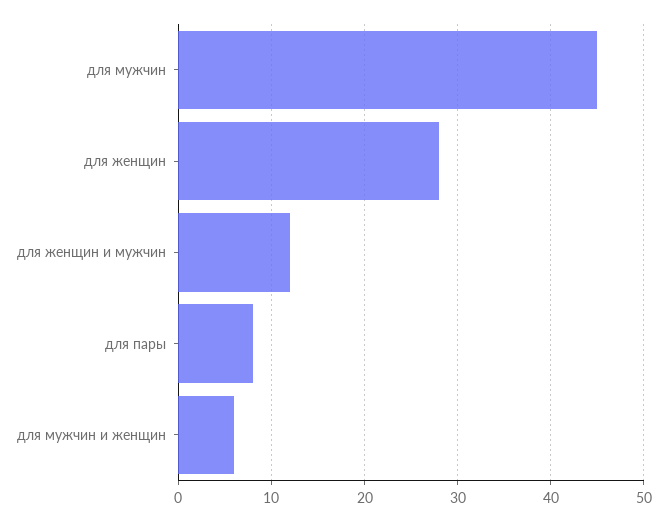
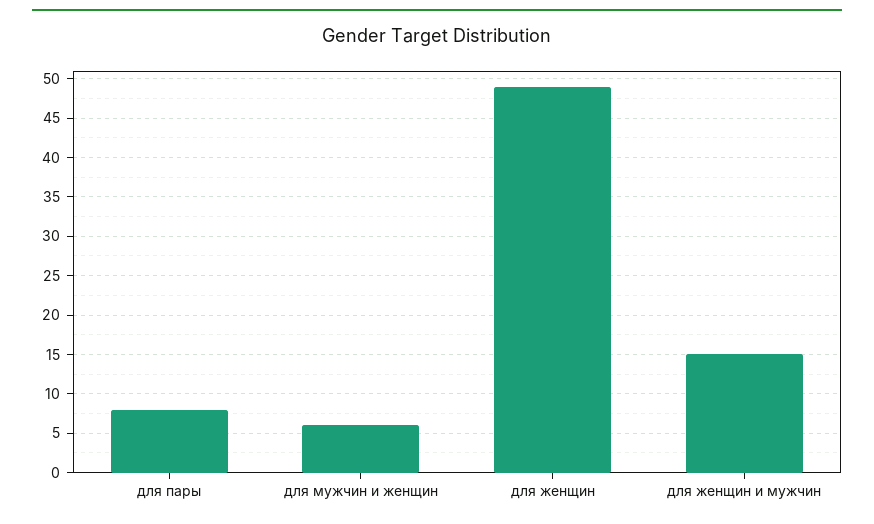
  {
-   "для мужчин": 45,
-   "для женщин": 28,
+   "для женщин": 49,
-   "для женщин и мужчин": 12,
+   "для женщин и мужчин": 15,
    "для пары": 8,
    "для мужчин и женщин": 6
  }

